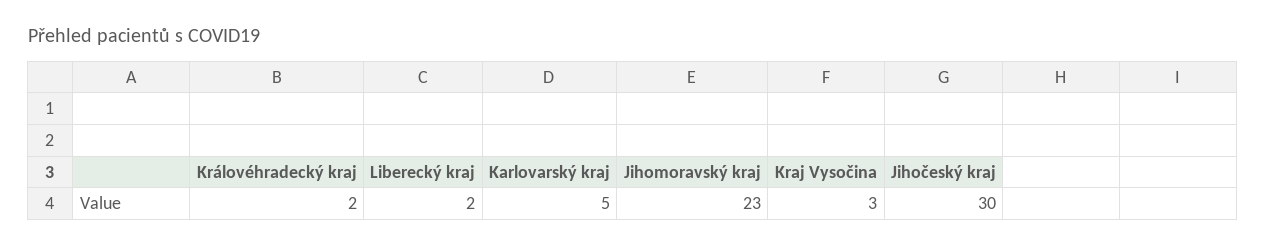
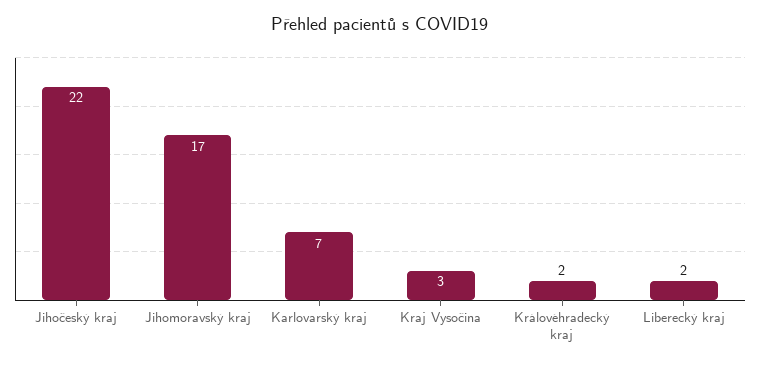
  {
    "Královéhradecký kraj": 2,
    "Liberecký kraj": 2,
-   "Karlovarský kraj": 5,
+   "Karlovarský kraj": 7,
-   "Jihomoravský kraj": 23,
+   "Jihomoravský kraj": 17,
    "Kraj Vysočina": 3,
-   "Jihočeský kraj": 30
+   "Jihočeský kraj": 22
  }

